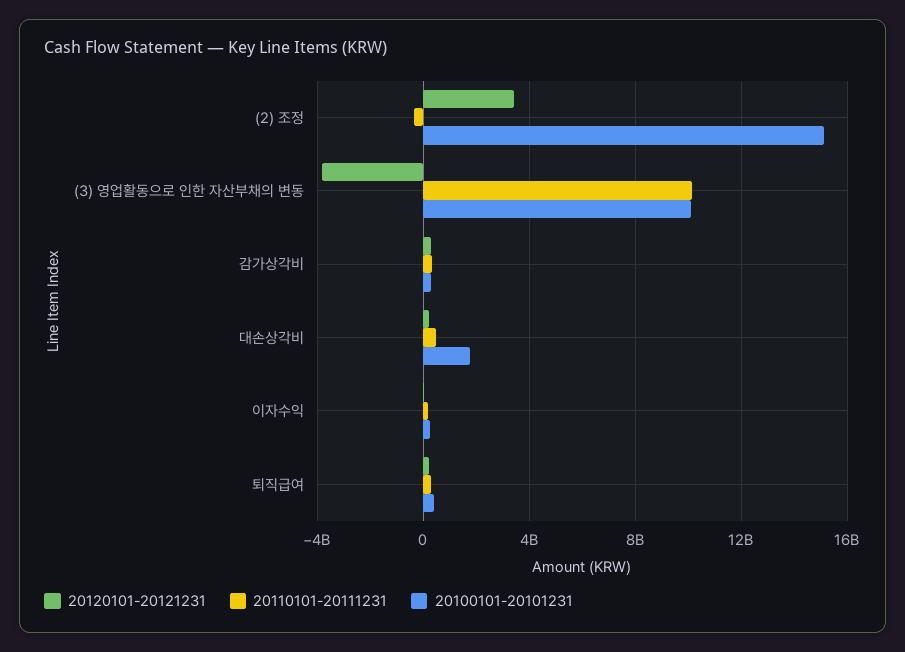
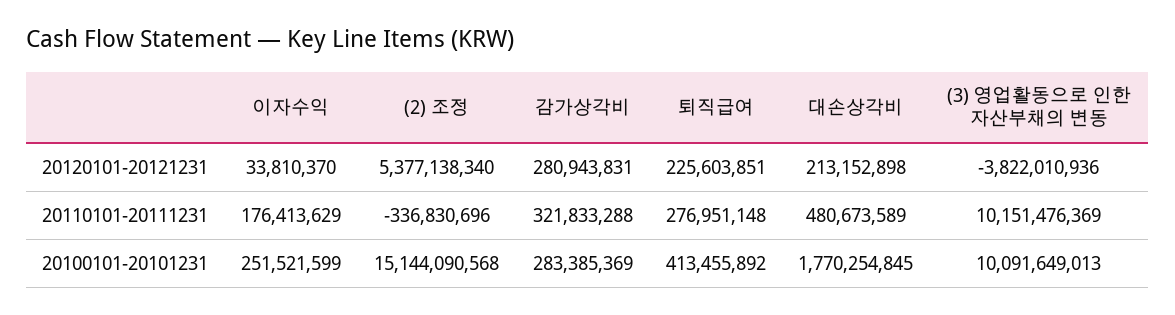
  {
    "20120101-20121231": {
-     "(2) 조정": 3500000000,
+     "(2) 조정": 5377138340,
      "(3) 영업활동으로 인한 자산부채의 변동": -3822010936,
      "감가상각비": 280943831,
      "대손상각비": 213152898,
      "이자수익": 33810370,
      "퇴직급여": 225603851
    },
    "20110101-20111231": {
      "(2) 조정": -336830696,
      "(3) 영업활동으로 인한 자산부채의 변동": 10151476369,
      "감가상각비": 321833288,
      "대손상각비": 480673589,
      "이자수익": 176413629,
      "퇴직급여": 276951148
    },
    "20100101-20101231": {
      "(2) 조정": 15144090568,
      "(3) 영업활동으로 인한 자산부채의 변동": 10091649013,
      "감가상각비": 283385369,
      "대손상각비": 1770254845,
      "이자수익": 251521599,
      "퇴직급여": 413455892
    }
  }

